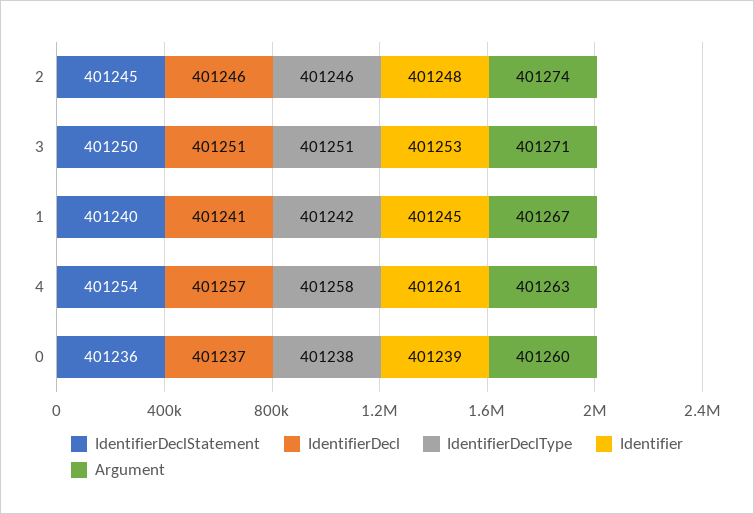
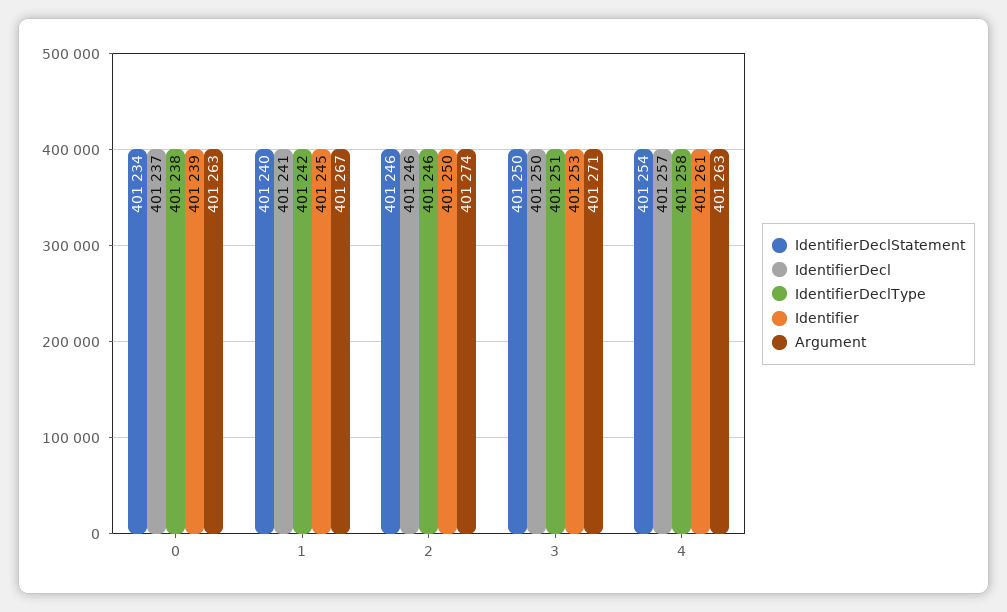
  {
    "IdentifierDeclStatement": {
-     "2": 401245,
+     "2": 401246,
      "3": 401250,
      "1": 401240,
      "4": 401254,
-     "0": 401236
+     "0": 401234
    },
    "IdentifierDecl": {
      "2": 401246,
-     "3": 401251,
+     "3": 401250,
      "1": 401241,
      "4": 401257,
      "0": 401237
    },
    "IdentifierDeclType": {
      "2": 401246,
      "3": 401251,
      "1": 401242,
      "4": 401258,
      "0": 401238
    },
    "Identifier": {
-     "2": 401248,
+     "2": 401250,
      "3": 401253,
      "1": 401245,
      "4": 401261,
      "0": 401239
    },
    "Argument": {
      "2": 401274,
      "3": 401271,
      "1": 401267,
      "4": 401263,
-     "0": 401260
+     "0": 401263
    }
  }

